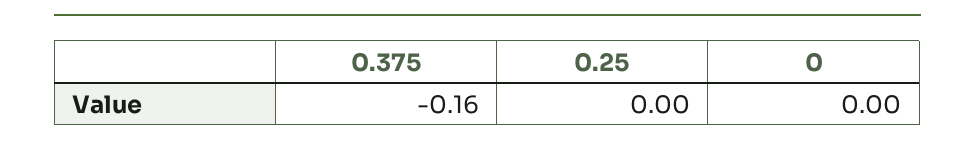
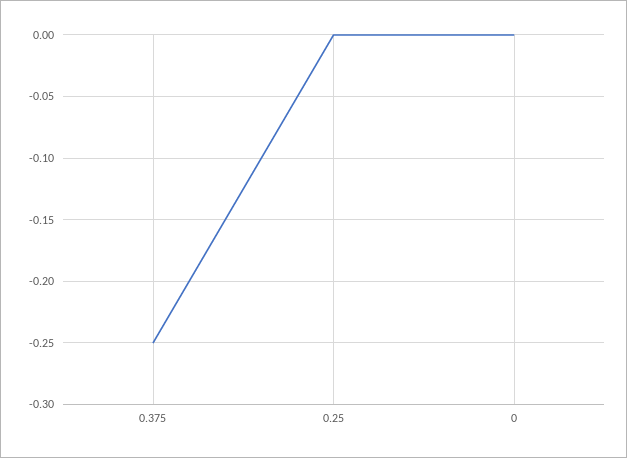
  {
-   "0.375": -0.16,
+   "0.375": -0.25,
    "0.25": 0,
    "0": 0
  }

